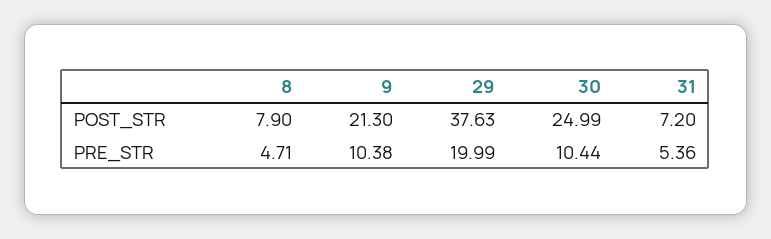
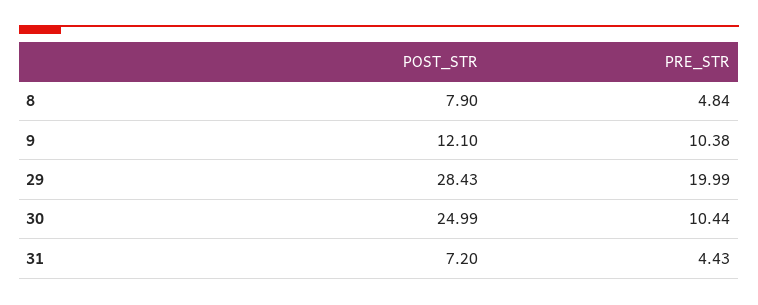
  {
    "8": {
      "POST_STR": 7.9,
-     "PRE_STR": 4.71
+     "PRE_STR": 4.84
    },
    "9": {
-     "POST_STR": 21.3,
+     "POST_STR": 12.1,
      "PRE_STR": 10.38
    },
    "29": {
-     "POST_STR": 37.63,
+     "POST_STR": 28.43,
      "PRE_STR": 19.99
    },
    "30": {
      "POST_STR": 24.99,
      "PRE_STR": 10.44
    },
    "31": {
      "POST_STR": 7.2,
-     "PRE_STR": 5.36
+     "PRE_STR": 4.43
    }
  }

